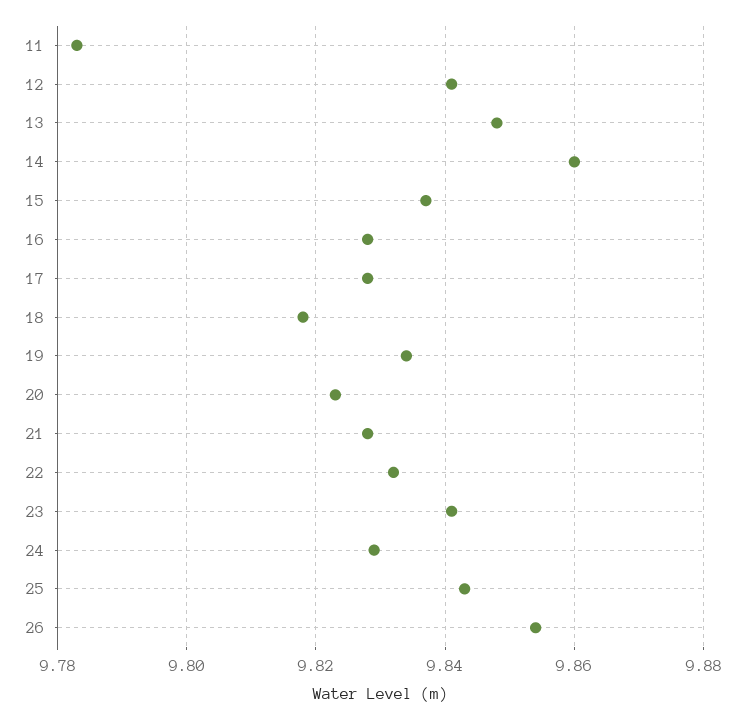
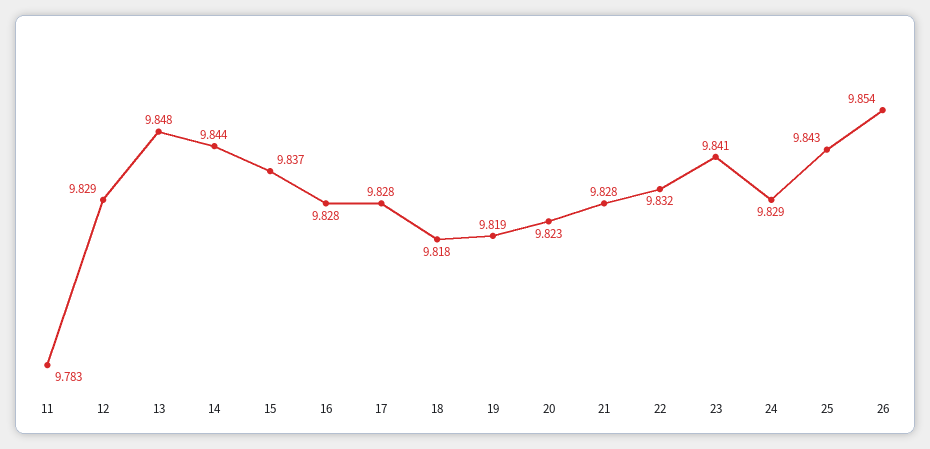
  {
    "11": 9.783,
-   "12": 9.84,
+   "12": 9.829,
    "13": 9.848,
-   "14": 9.86,
+   "14": 9.844,
    "15": 9.837,
    "16": 9.828,
    "17": 9.828,
    "18": 9.818,
-   "19": 9.835,
+   "19": 9.819,
    "20": 9.823,
    "21": 9.828,
    "22": 9.832,
    "23": 9.841,
    "24": 9.829,
    "25": 9.843,
    "26": 9.854
  }

